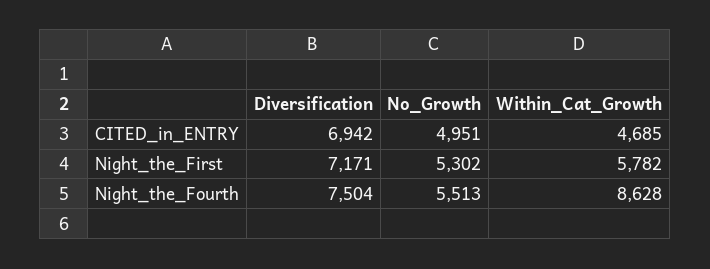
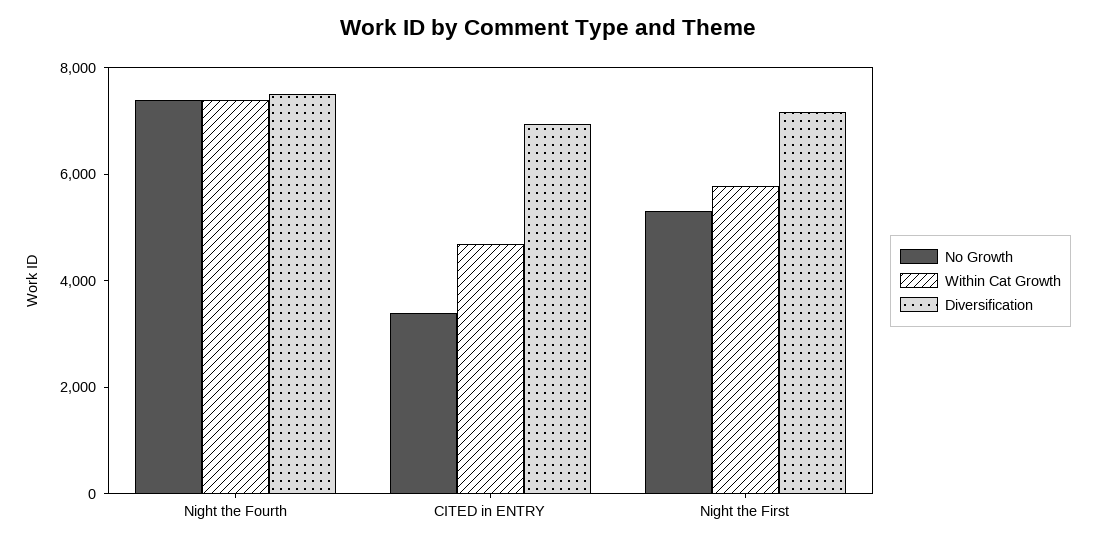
  {
    "Diversification": {
      "CITED_in_ENTRY": 6942,
      "Night_the_First": 7171,
      "Night_the_Fourth": 7504
    },
    "No_Growth": {
-     "CITED_in_ENTRY": 4951,
+     "CITED_in_ENTRY": 3500,
      "Night_the_First": 5302,
-     "Night_the_Fourth": 5513
+     "Night_the_Fourth": 7500
    },
    "Within_Cat_Growth": {
      "CITED_in_ENTRY": 4685,
      "Night_the_First": 5782,
-     "Night_the_Fourth": 8628
+     "Night_the_Fourth": 7500
    }
  }

